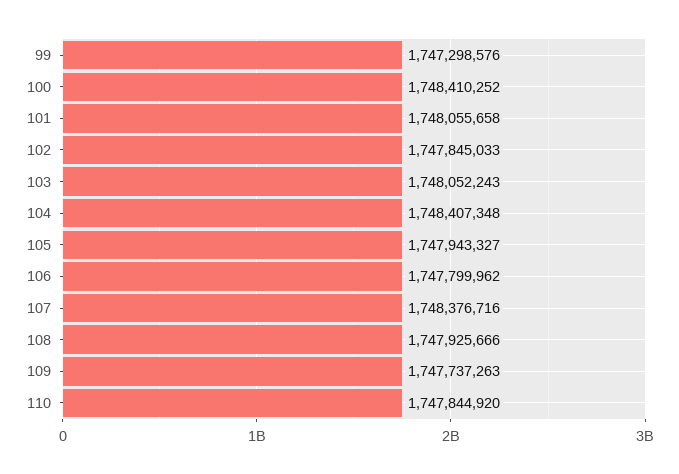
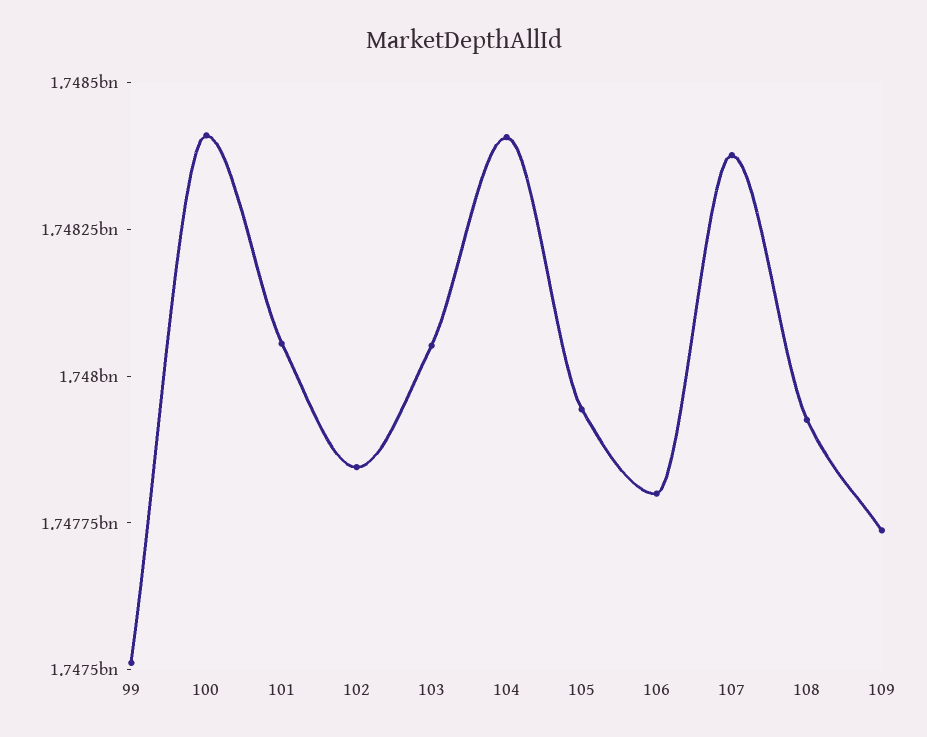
  {
-   "99": 1747298576,
+   "99": 1747500000,
    "100": 1748410252,
    "101": 1748055658,
    "102": 1747845033,
    "103": 1748052243,
    "104": 1748407348,
    "105": 1747943327,
    "106": 1747799962,
    "107": 1748376716,
    "108": 1747925666,
-   "109": 1747737263,
+   "109": 1747737263
-   "110": 1747844920
  }

